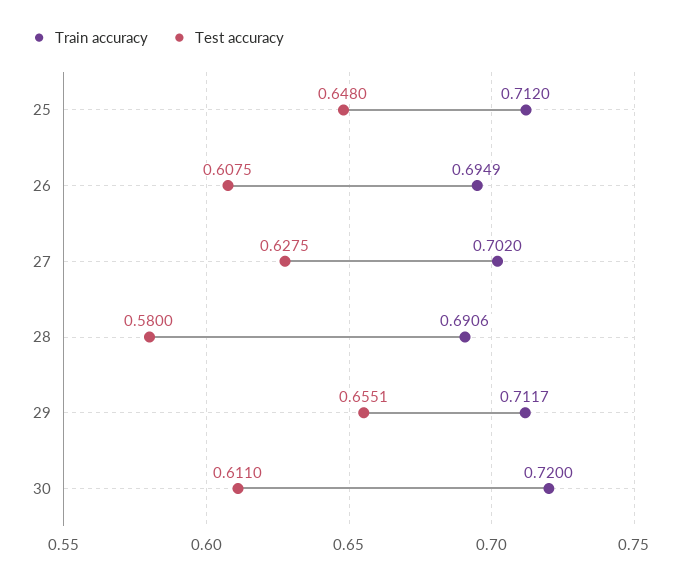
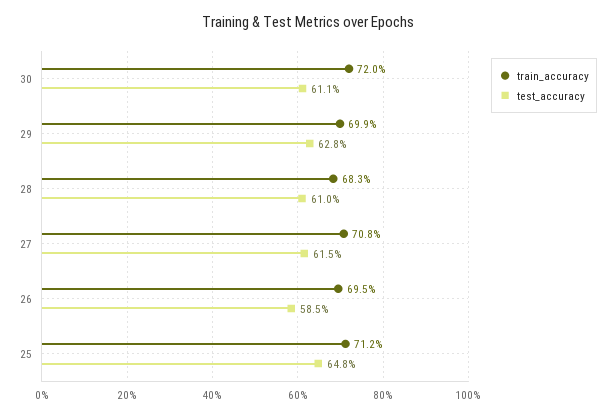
  {
    "Train accuracy": {
      "25": 0.712,
      "26": 0.6949,
-     "27": 0.702,
+     "27": 0.708,
-     "28": 0.6906,
+     "28": 0.683,
-     "29": 0.7117,
+     "29": 0.699,
      "30": 0.72
    },
    "Test accuracy": {
      "25": 0.648,
-     "26": 0.6075,
+     "26": 0.585,
-     "27": 0.6275,
+     "27": 0.615,
-     "28": 0.58,
+     "28": 0.61,
-     "29": 0.6551,
+     "29": 0.628,
      "30": 0.611
    }
  }

